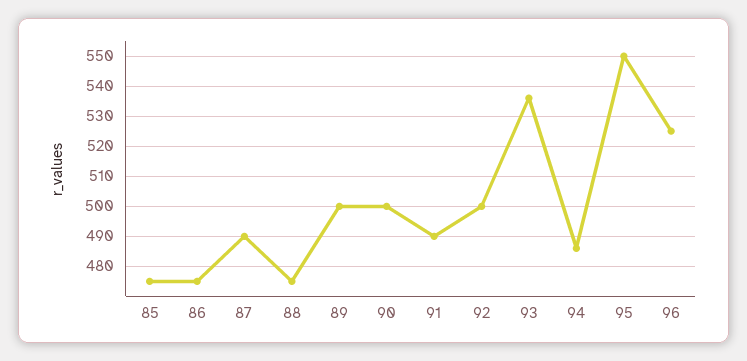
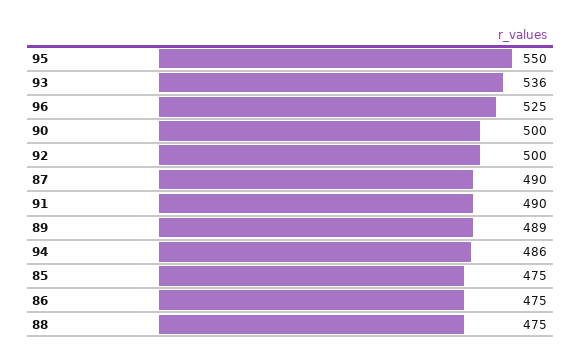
  {
    "85": 475,
    "86": 475,
    "87": 490,
    "88": 475,
-   "89": 500,
+   "89": 489,
    "90": 500,
    "91": 490,
    "92": 500,
    "93": 536,
    "94": 486,
    "95": 550,
    "96": 525
  }

